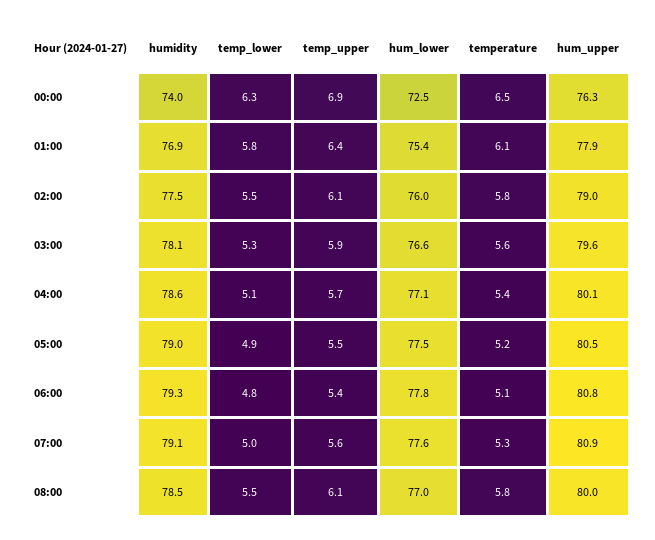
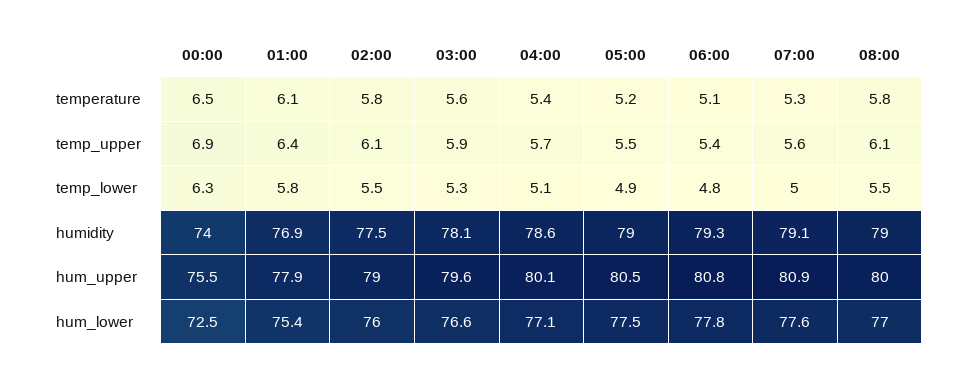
  {
    "humidity": {
      "00:00": 74,
      "01:00": 76.9,
      "02:00": 77.5,
      "03:00": 78.1,
      "04:00": 78.6,
      "05:00": 79,
      "06:00": 79.3,
      "07:00": 79.1,
-     "08:00": 78.5
+     "08:00": 79
    },
    "temp_lower": {
      "00:00": 6.3,
      "01:00": 5.8,
      "02:00": 5.5,
      "03:00": 5.3,
      "04:00": 5.1,
      "05:00": 4.9,
      "06:00": 4.8,
      "07:00": 5,
      "08:00": 5.5
    },
    "temp_upper": {
      "00:00": 6.9,
      "01:00": 6.4,
      "02:00": 6.1,
      "03:00": 5.9,
      "04:00": 5.7,
      "05:00": 5.5,
      "06:00": 5.4,
      "07:00": 5.6,
      "08:00": 6.1
    },
    "hum_lower": {
      "00:00": 72.5,
      "01:00": 75.4,
      "02:00": 76,
      "03:00": 76.6,
      "04:00": 77.1,
      "05:00": 77.5,
      "06:00": 77.8,
      "07:00": 77.6,
      "08:00": 77
    },
    "temperature": {
      "00:00": 6.5,
      "01:00": 6.1,
      "02:00": 5.8,
      "03:00": 5.6,
      "04:00": 5.4,
      "05:00": 5.2,
      "06:00": 5.1,
      "07:00": 5.3,
      "08:00": 5.8
    },
    "hum_upper": {
-     "00:00": 76.3,
+     "00:00": 75.5,
      "01:00": 77.9,
      "02:00": 79,
      "03:00": 79.6,
      "04:00": 80.1,
      "05:00": 80.5,
      "06:00": 80.8,
      "07:00": 80.9,
      "08:00": 80
    }
  }

